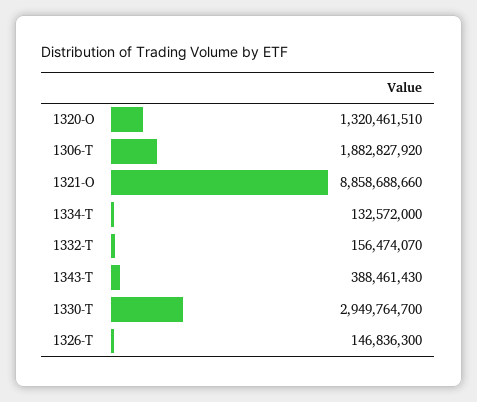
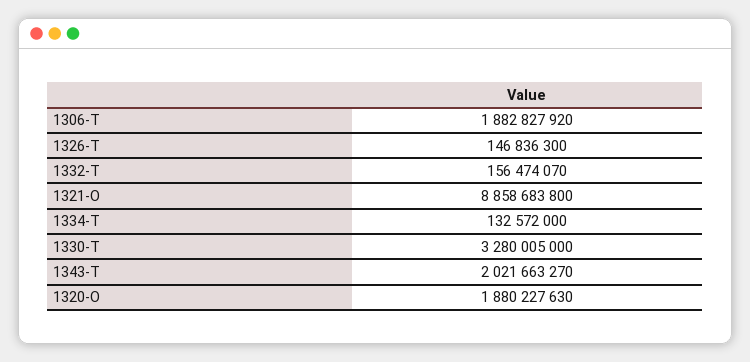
  {
-   "1320-O": 1320461510,
+   "1320-O": 1880227630,
    "1306-T": 1882827920,
-   "1321-O": 8858688660,
+   "1321-O": 8858683800,
    "1334-T": 132572000,
    "1332-T": 156474070,
-   "1343-T": 388461430,
+   "1343-T": 2021663270,
-   "1330-T": 2949764700,
+   "1330-T": 3280005000,
    "1326-T": 146836300
  }

